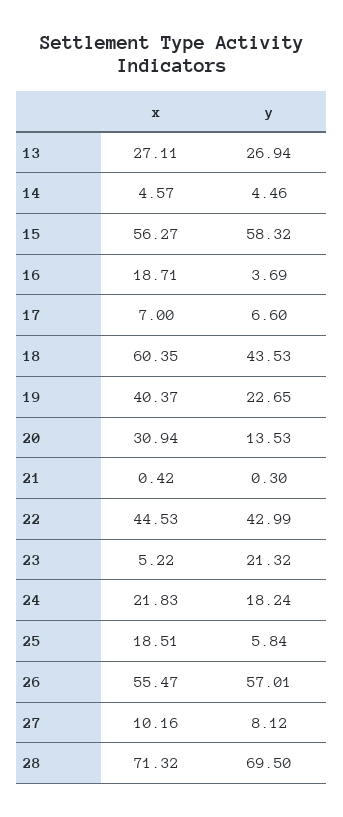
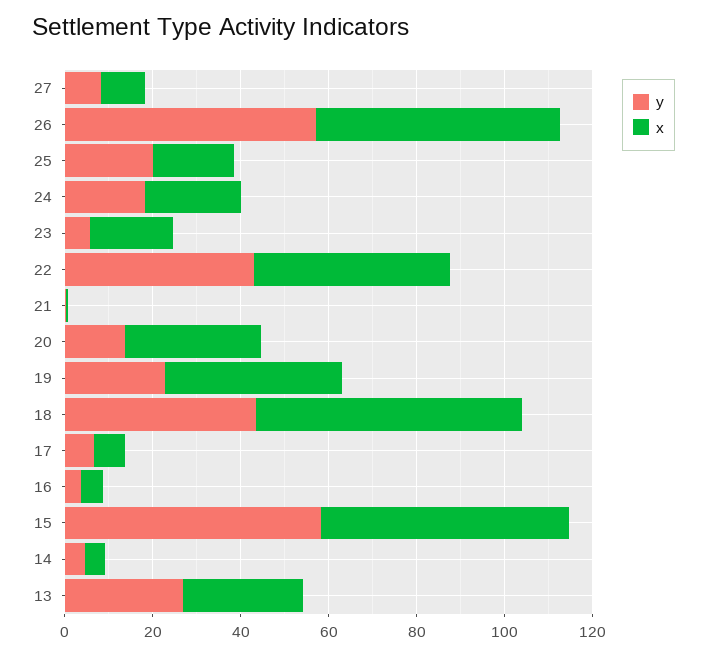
  {
    "x": {
      "13": 27.11,
      "14": 4.57,
      "15": 56.27,
-     "16": 18.71,
+     "16": 5,
      "17": 7,
      "18": 60.35,
      "19": 40.37,
      "20": 30.94,
      "21": 0.42,
      "22": 44.53,
-     "23": 5.22,
+     "23": 20,
      "24": 21.83,
      "25": 18.51,
      "26": 55.47,
-     "27": 10.16,
+     "27": 10.16
-     "28": 71.32
    },
    "y": {
      "13": 26.94,
      "14": 4.46,
      "15": 58.32,
      "16": 3.69,
      "17": 6.6,
      "18": 43.53,
      "19": 22.65,
      "20": 13.53,
      "21": 0.3,
      "22": 42.99,
-     "23": 21.32,
+     "23": 5,
      "24": 18.24,
-     "25": 5.84,
+     "25": 20,
      "26": 57.01,
-     "27": 8.12,
+     "27": 8.12
-     "28": 69.5
    }
  }

